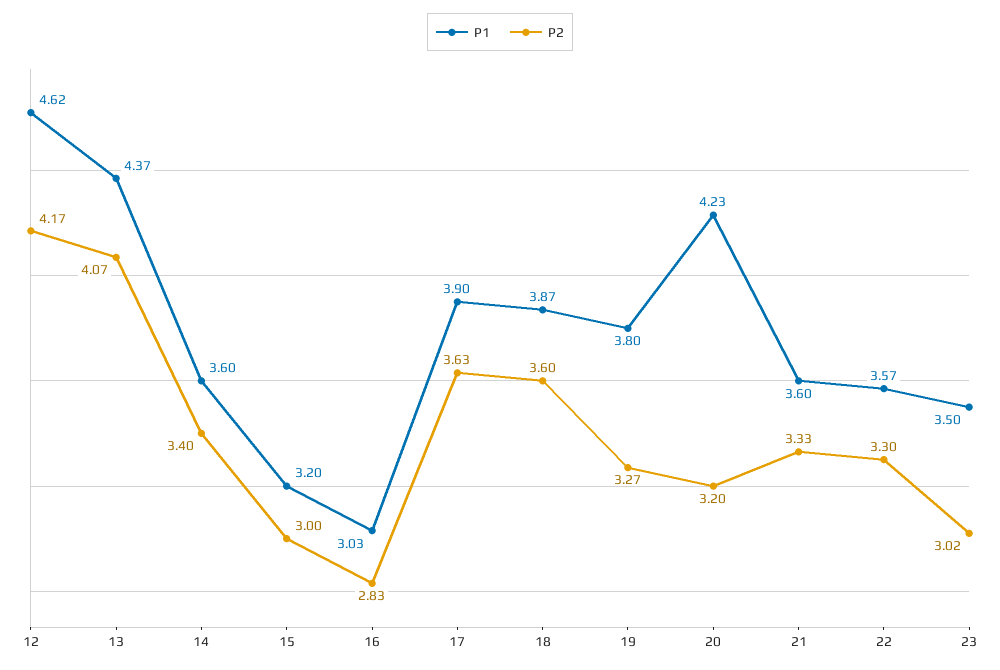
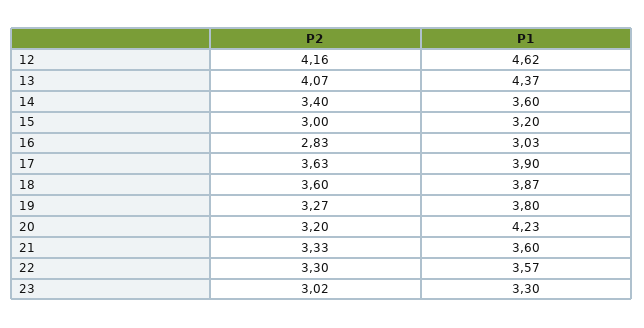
  {
    "P1": {
      "12": 4.62,
      "13": 4.37,
      "14": 3.6,
      "15": 3.2,
      "16": 3.03,
      "17": 3.9,
      "18": 3.87,
      "19": 3.8,
      "20": 4.23,
      "21": 3.6,
      "22": 3.57,
-     "23": 3.5
+     "23": 3.3
    },
    "P2": {
-     "12": 4.17,
+     "12": 4.16,
      "13": 4.07,
      "14": 3.4,
      "15": 3,
      "16": 2.83,
      "17": 3.63,
      "18": 3.6,
      "19": 3.27,
      "20": 3.2,
      "21": 3.33,
      "22": 3.3,
      "23": 3.02
    }
  }

